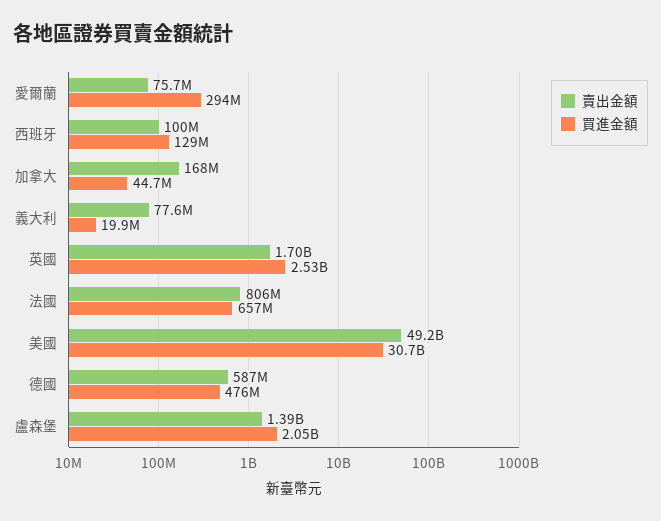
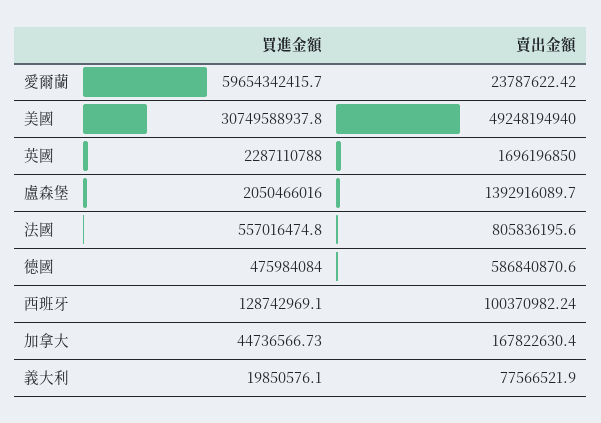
  {
    "賣出金額": {
-     "愛爾蘭": 75700000,
+     "愛爾蘭": 23787622.42,
      "西班牙": 100370982.24,
      "加拿大": 167822630.4,
      "義大利": 77566521.9,
      "英國": 1696196850,
      "法國": 805836195.6,
      "美國": 49248194940,
      "德國": 586840870.6,
      "盧森堡": 1392916089.7
    },
    "買進金額": {
-     "愛爾蘭": 294000000,
+     "愛爾蘭": 59654342415.7,
      "西班牙": 128742969.1,
      "加拿大": 44736566.73,
      "義大利": 19850576.1,
-     "英國": 2530000000,
+     "英國": 2287110788,
-     "法國": 657000000,
+     "法國": 557016474.8,
      "美國": 30749588937.8,
      "德國": 475984084,
      "盧森堡": 2050466016
    }
  }

